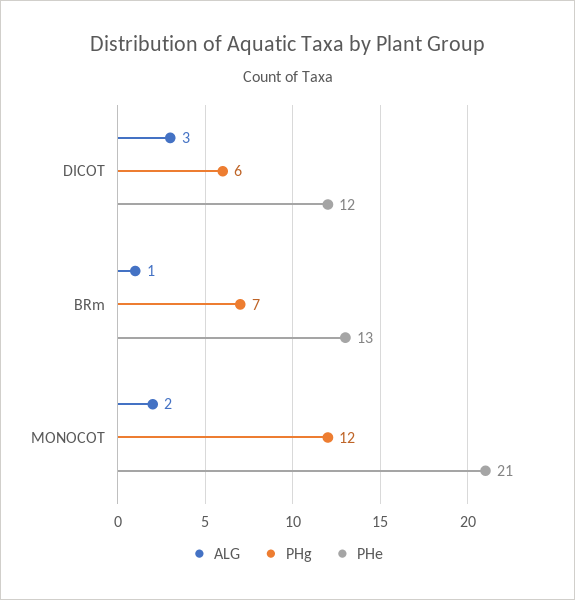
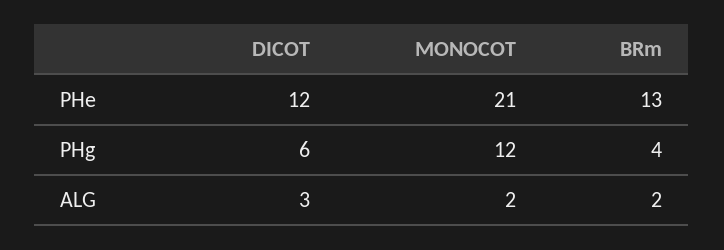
  {
    "ALG": {
      "DICOT": 3,
-     "BRm": 1,
+     "BRm": 2,
      "MONOCOT": 2
    },
    "PHg": {
      "DICOT": 6,
-     "BRm": 7,
+     "BRm": 4,
      "MONOCOT": 12
    },
    "PHe": {
      "DICOT": 12,
      "BRm": 13,
      "MONOCOT": 21
    }
  }

